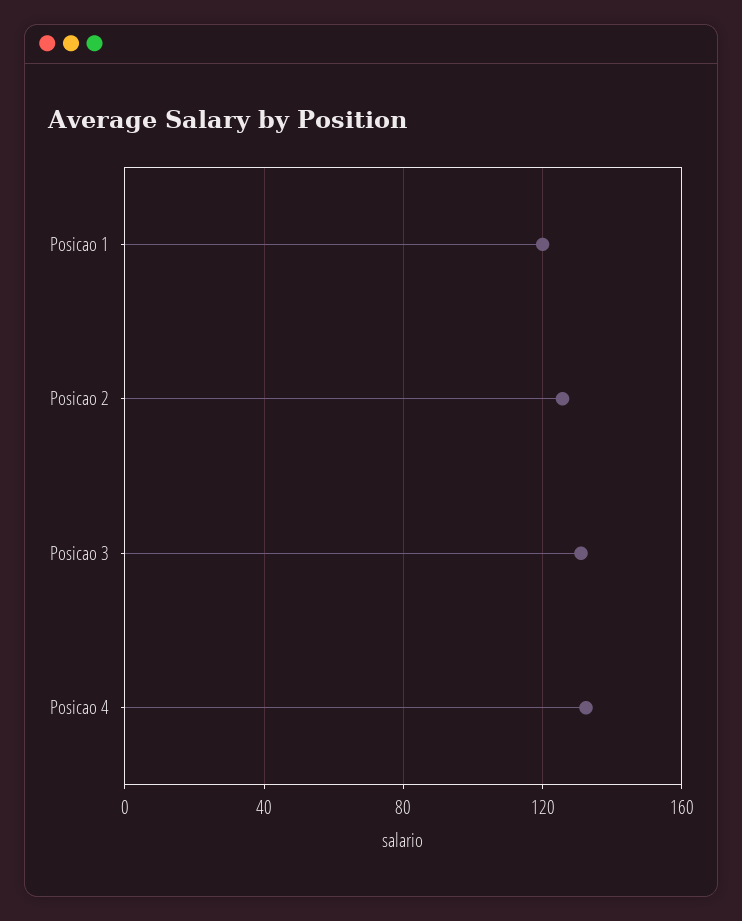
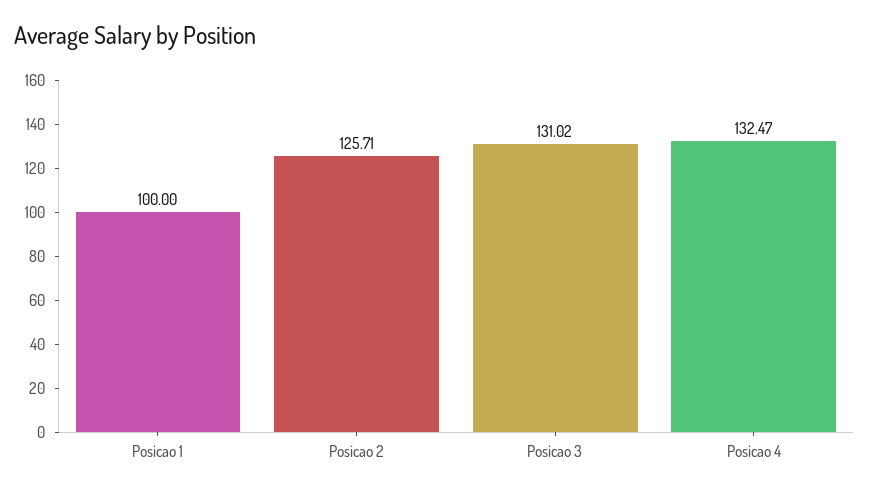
  {
-   "Posicao 1": 120,
+   "Posicao 1": 100,
    "Posicao 2": 125.71,
    "Posicao 3": 131.02,
    "Posicao 4": 132.47
  }

